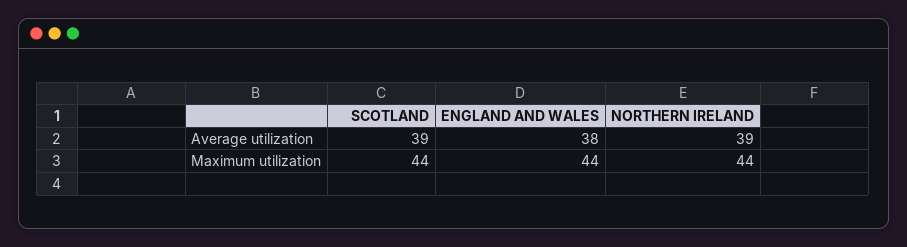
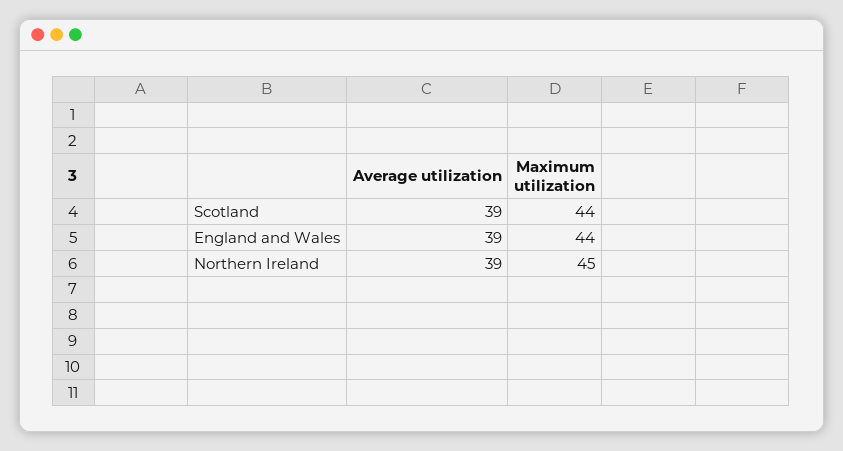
  {
    "SCOTLAND": {
      "Average utilization": 39,
      "Maximum utilization": 44
    },
    "ENGLAND AND WALES": {
-     "Average utilization": 38,
+     "Average utilization": 39,
      "Maximum utilization": 44
    },
    "NORTHERN IRELAND": {
      "Average utilization": 39,
-     "Maximum utilization": 44
+     "Maximum utilization": 45
    }
  }

